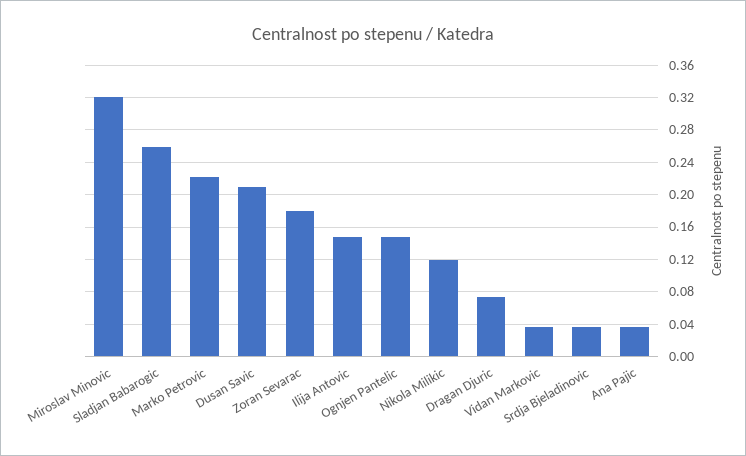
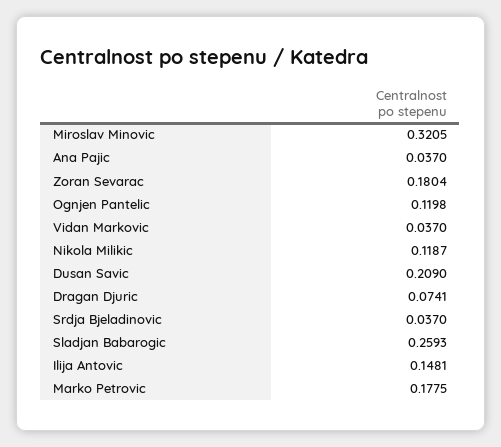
  {
    "Miroslav Minovic": 0.3205,
    "Sladjan Babarogic": 0.2593,
-   "Marko Petrovic": 0.22,
+   "Marko Petrovic": 0.1775,
    "Dusan Savic": 0.209,
    "Zoran Sevarac": 0.1804,
    "Ilija Antovic": 0.1481,
-   "Ognjen Pantelic": 0.15,
+   "Ognjen Pantelic": 0.1198,
    "Nikola Milikic": 0.1187,
    "Dragan Djuric": 0.0741,
    "Vidan Markovic": 0.037,
    "Srdja Bjeladinovic": 0.037,
    "Ana Pajic": 0.037
  }

